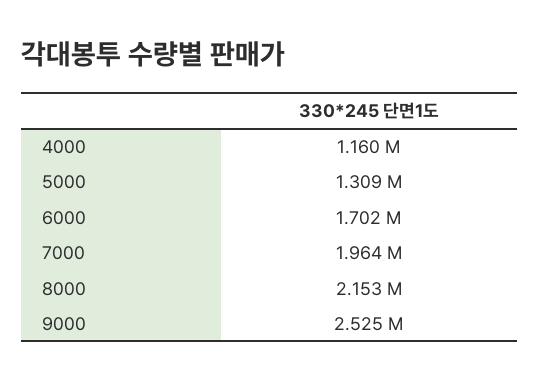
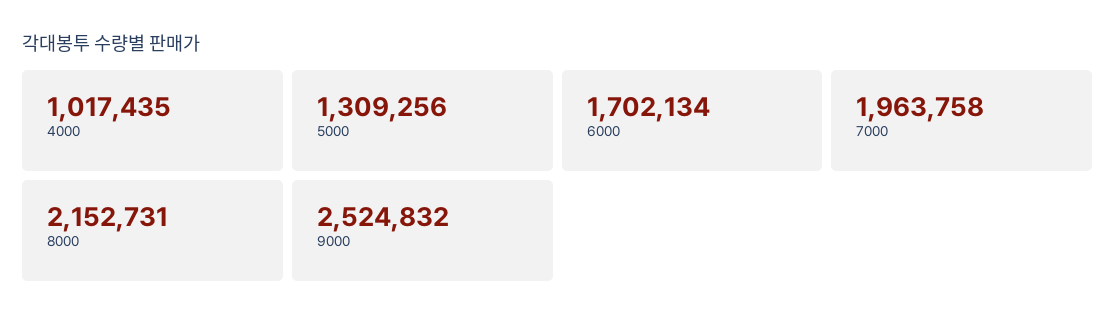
  {
-   "4000": 1160000,
+   "4000": 1017435,
    "5000": 1309256,
    "6000": 1702134,
    "7000": 1963758,
    "8000": 2152731,
    "9000": 2524832
  }

